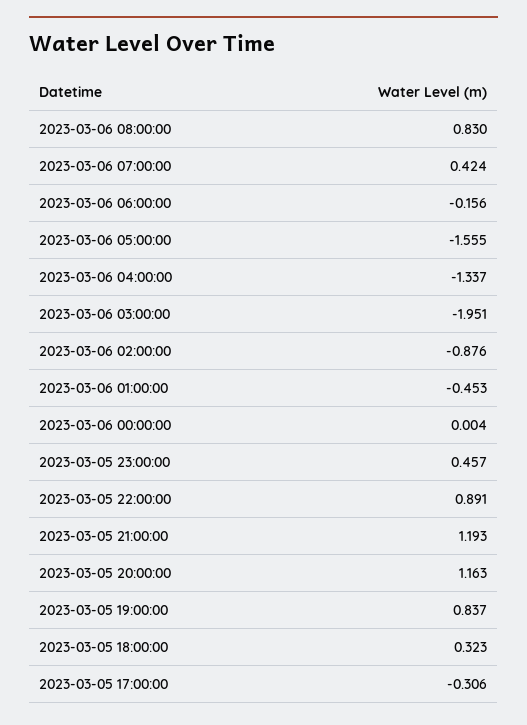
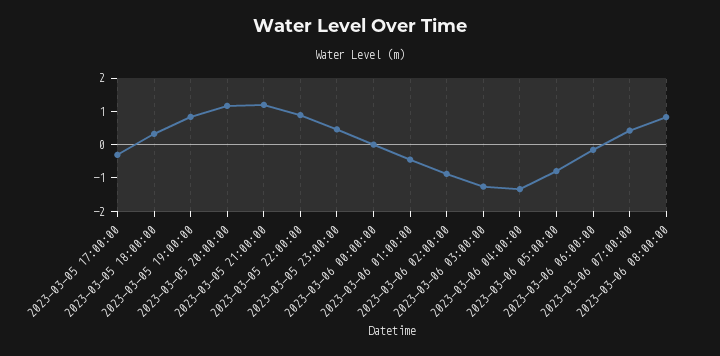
  {
    "2023-03-06 08:00:00": 0.83,
    "2023-03-06 07:00:00": 0.424,
    "2023-03-06 06:00:00": -0.156,
-   "2023-03-06 05:00:00": -1.555,
+   "2023-03-06 05:00:00": -0.75,
    "2023-03-06 04:00:00": -1.337,
-   "2023-03-06 03:00:00": -1.951,
+   "2023-03-06 03:00:00": -1.25,
    "2023-03-06 02:00:00": -0.876,
    "2023-03-06 01:00:00": -0.453,
    "2023-03-06 00:00:00": 0.004,
    "2023-03-05 23:00:00": 0.457,
    "2023-03-05 22:00:00": 0.891,
    "2023-03-05 21:00:00": 1.193,
    "2023-03-05 20:00:00": 1.163,
    "2023-03-05 19:00:00": 0.837,
    "2023-03-05 18:00:00": 0.323,
    "2023-03-05 17:00:00": -0.306
  }

